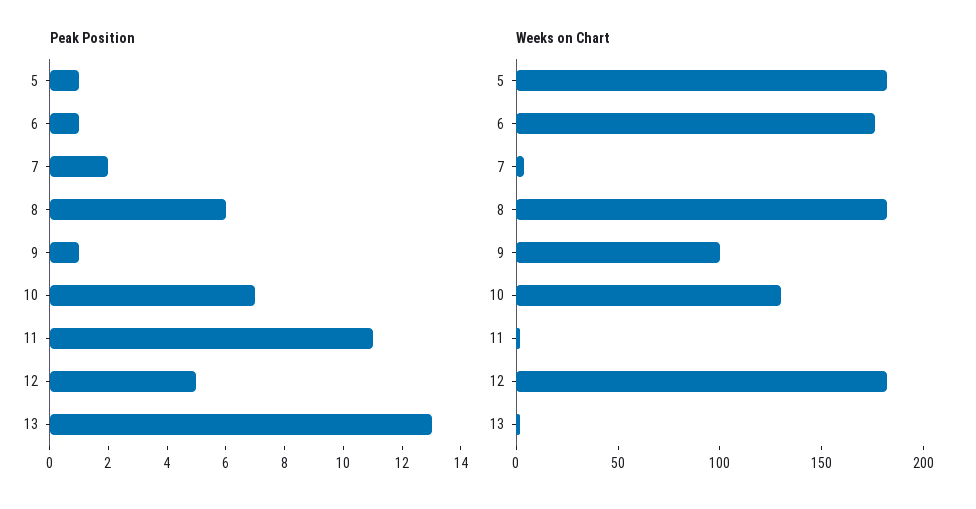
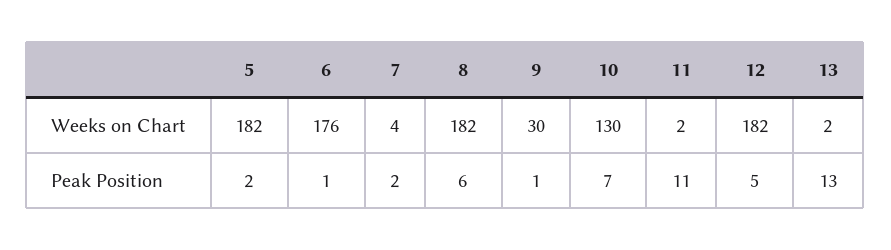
  {
    "Peak Position": {
-     "5": 1,
+     "5": 2,
      "6": 1,
      "7": 2,
      "8": 6,
      "9": 1,
      "10": 7,
      "11": 11,
      "12": 5,
      "13": 13
    },
    "Weeks on Chart": {
      "5": 182,
      "6": 176,
      "7": 4,
      "8": 182,
-     "9": 100,
+     "9": 30,
      "10": 130,
      "11": 2,
      "12": 182,
      "13": 2
    }
  }

